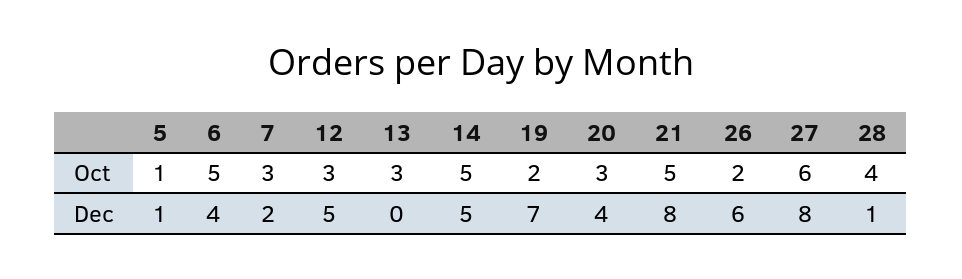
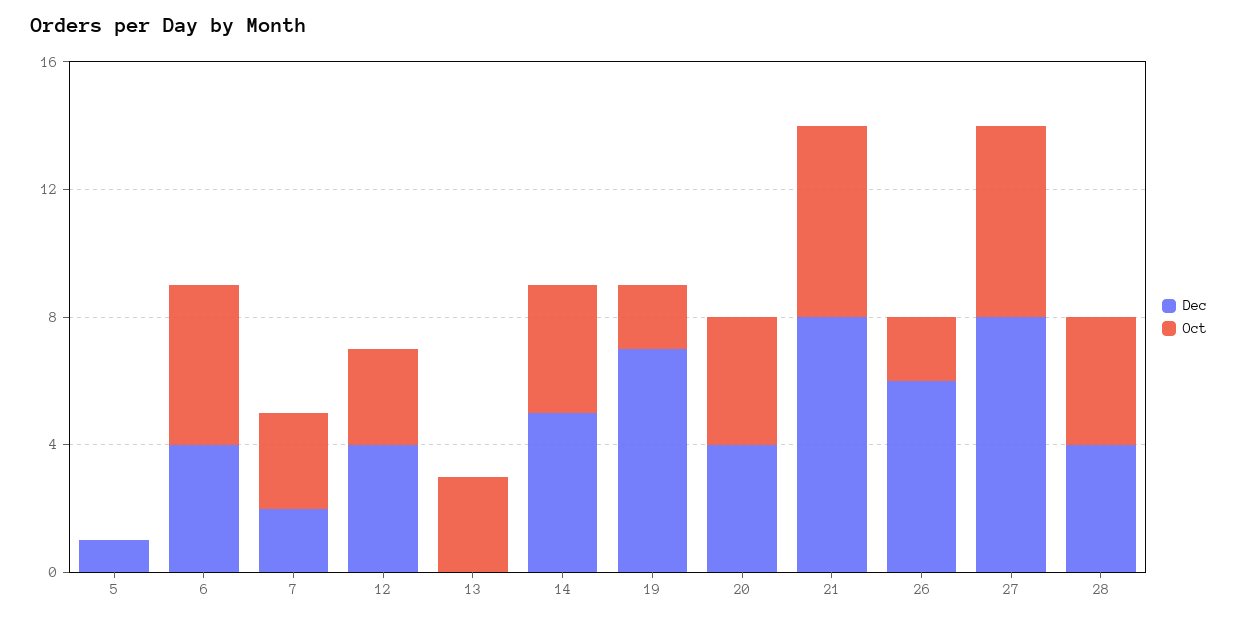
  {
    "Oct": {
-     "5": 1,
+     "5": 0,
      "6": 5,
      "7": 3,
      "12": 3,
      "13": 3,
-     "14": 5,
+     "14": 4,
      "19": 2,
-     "20": 3,
+     "20": 4,
-     "21": 5,
+     "21": 6,
      "26": 2,
      "27": 6,
      "28": 4
    },
    "Dec": {
      "5": 1,
      "6": 4,
      "7": 2,
-     "12": 5,
+     "12": 4,
      "13": 0,
      "14": 5,
      "19": 7,
      "20": 4,
      "21": 8,
      "26": 6,
      "27": 8,
-     "28": 1
+     "28": 4
    }
  }

